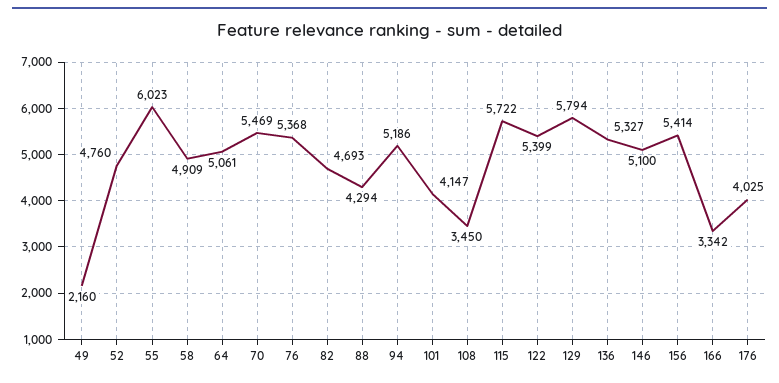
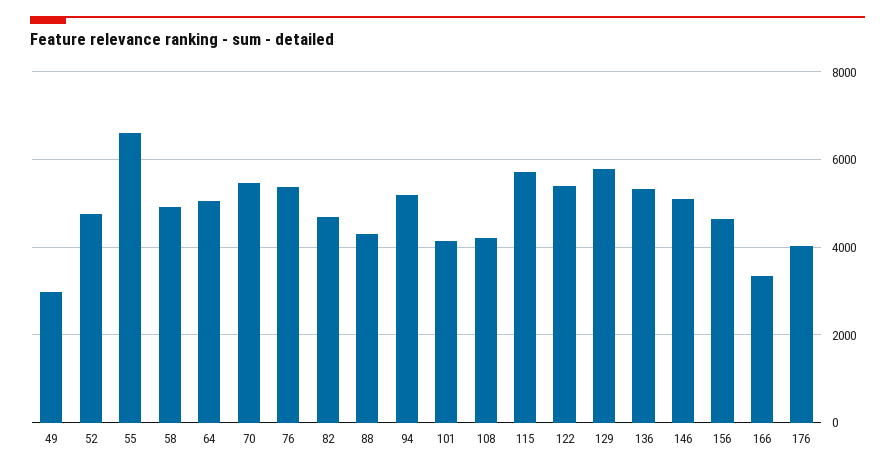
  {
-   "49": 2160,
+   "49": 3000,
    "52": 4760,
-   "55": 6023,
+   "55": 6600,
    "58": 4909,
    "64": 5061,
    "70": 5469,
    "76": 5368,
    "82": 4693,
    "88": 4294,
    "94": 5186,
    "101": 4147,
-   "108": 3450,
+   "108": 4200,
    "115": 5722,
    "122": 5399,
    "129": 5794,
    "136": 5327,
    "146": 5100,
-   "156": 5414,
+   "156": 4600,
    "166": 3342,
    "176": 4025
  }

